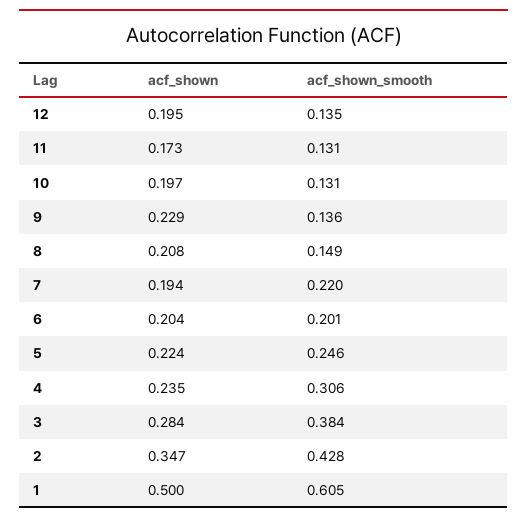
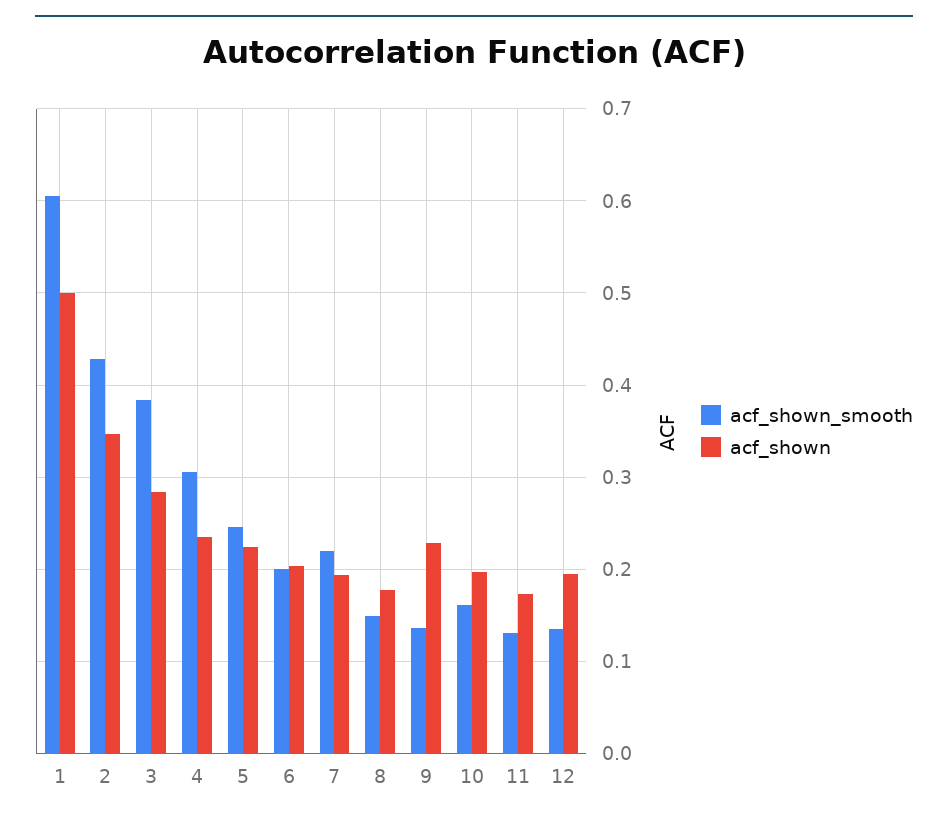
  {
    "acf_shown": {
      "12": 0.195,
      "11": 0.173,
      "10": 0.197,
      "9": 0.229,
-     "8": 0.208,
+     "8": 0.18,
      "7": 0.194,
      "6": 0.204,
      "5": 0.224,
      "4": 0.235,
      "3": 0.284,
      "2": 0.347,
      "1": 0.5
    },
    "acf_shown_smooth": {
      "12": 0.135,
      "11": 0.131,
-     "10": 0.131,
+     "10": 0.16,
      "9": 0.136,
      "8": 0.149,
      "7": 0.22,
      "6": 0.201,
      "5": 0.246,
      "4": 0.306,
      "3": 0.384,
      "2": 0.428,
      "1": 0.605
    }
  }

